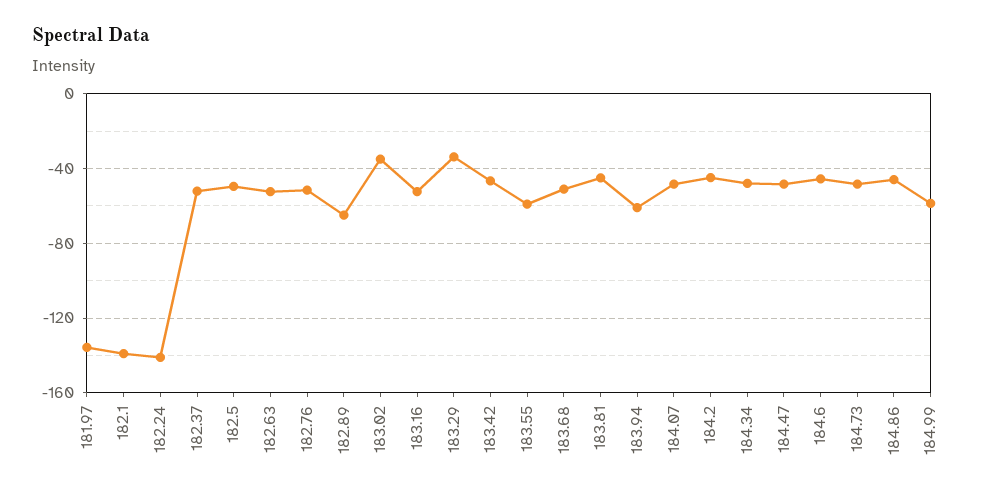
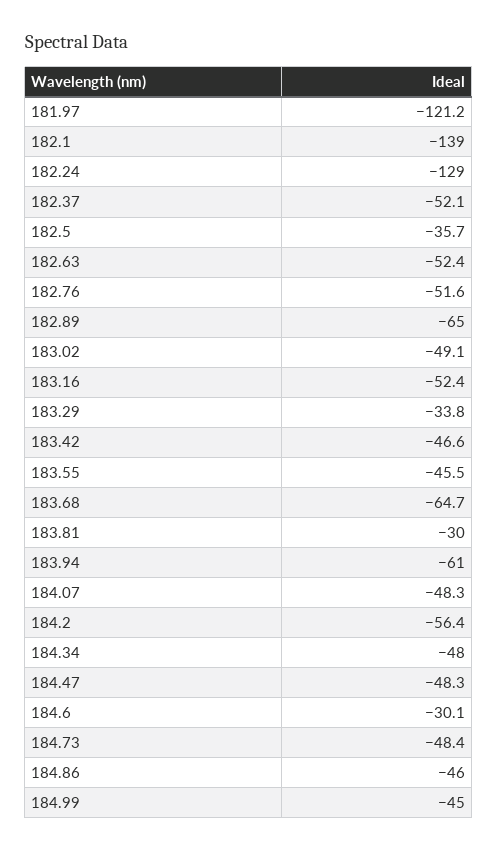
  {
-   "181.97": -135,
+   "181.97": -121.2,
    "182.1": -139,
-   "182.24": -140,
+   "182.24": -129,
    "182.37": -52.1,
-   "182.5": -50,
+   "182.5": -35.7,
    "182.63": -52.4,
    "182.76": -51.6,
    "182.89": -65,
-   "183.02": -35,
+   "183.02": -49.1,
    "183.16": -52.4,
    "183.29": -33.8,
    "183.42": -46.6,
-   "183.55": -60,
+   "183.55": -45.5,
-   "183.68": -50,
+   "183.68": -64.7,
-   "183.81": -45,
+   "183.81": -30,
    "183.94": -61,
    "184.07": -48.3,
-   "184.2": -45,
+   "184.2": -56.4,
    "184.34": -48,
    "184.47": -48.3,
-   "184.6": -45,
+   "184.6": -30.1,
    "184.73": -48.4,
    "184.86": -46,
-   "184.99": -60
+   "184.99": -45
  }

